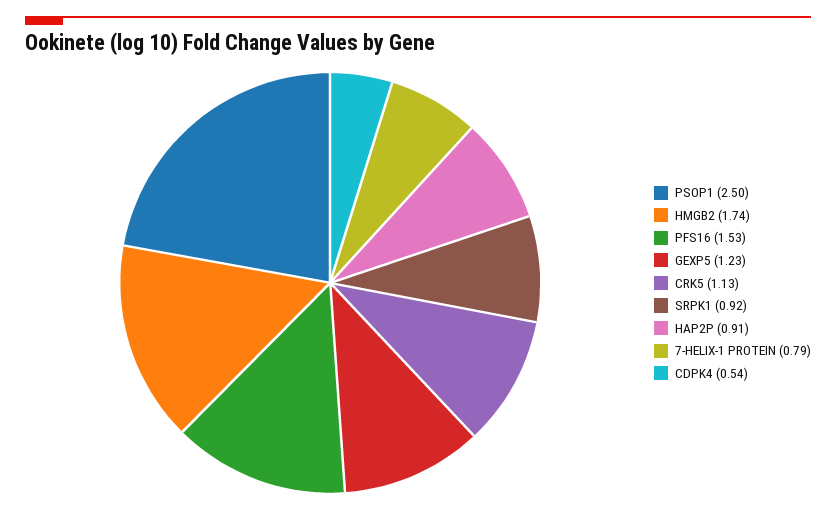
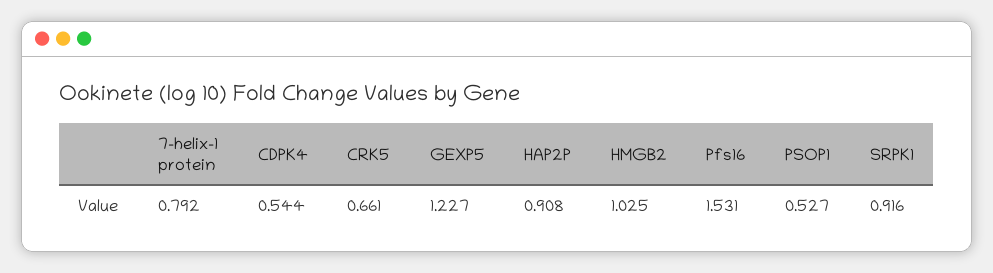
  {
-   "PSOP1": 2.5,
+   "PSOP1": 0.527,
-   "HMGB2": 1.74,
+   "HMGB2": 1.025,
    "PFS16": 1.531,
    "GEXP5": 1.227,
-   "CRK5": 1.13,
+   "CRK5": 0.661,
    "SRPK1": 0.916,
    "HAP2P": 0.908,
    "7-HELIX-1 PROTEIN": 0.792,
    "CDPK4": 0.544
  }

